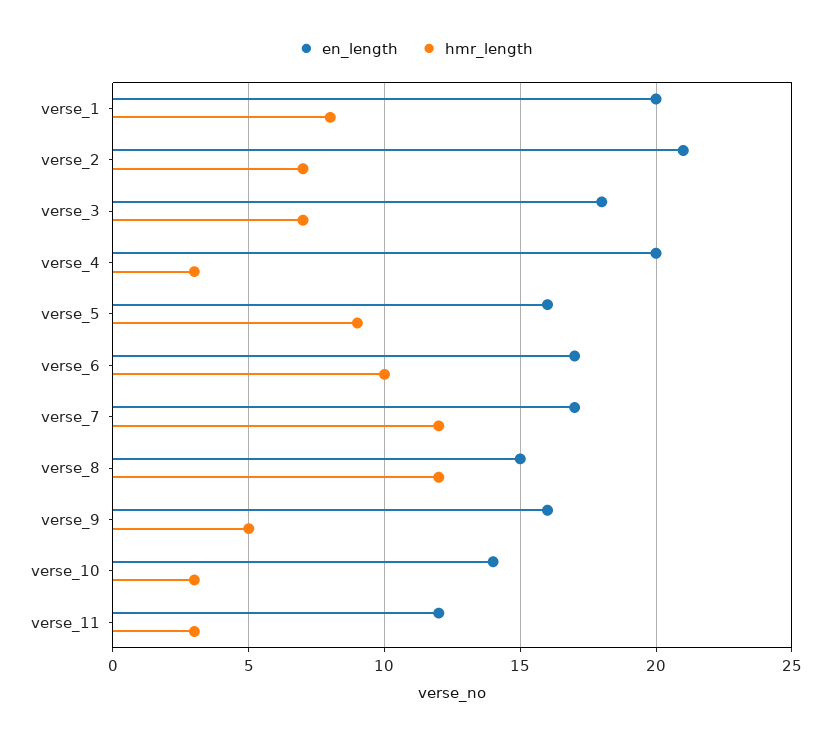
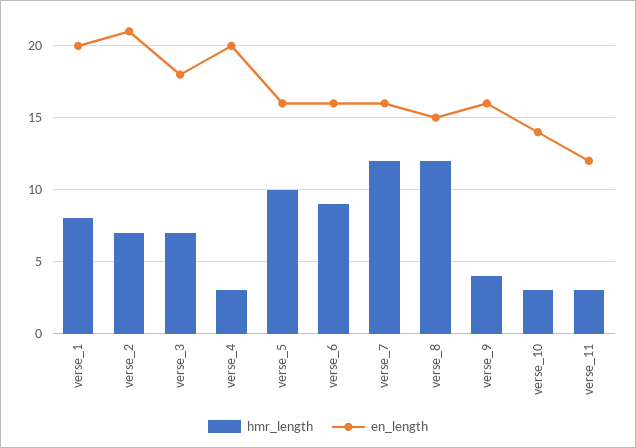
  {
    "en_length": {
      "verse_1": 20,
      "verse_2": 21,
      "verse_3": 18,
      "verse_4": 20,
      "verse_5": 16,
-     "verse_6": 17,
+     "verse_6": 16,
-     "verse_7": 17,
+     "verse_7": 16,
      "verse_8": 15,
      "verse_9": 16,
      "verse_10": 14,
      "verse_11": 12
    },
    "hmr_length": {
      "verse_1": 8,
      "verse_2": 7,
      "verse_3": 7,
      "verse_4": 3,
-     "verse_5": 9,
+     "verse_5": 10,
-     "verse_6": 10,
+     "verse_6": 9,
      "verse_7": 12,
      "verse_8": 12,
-     "verse_9": 5,
+     "verse_9": 4,
      "verse_10": 3,
      "verse_11": 3
    }
  }

